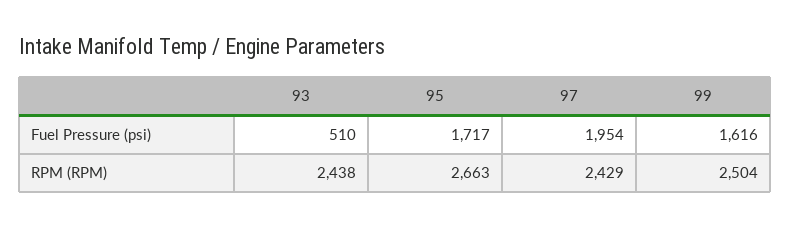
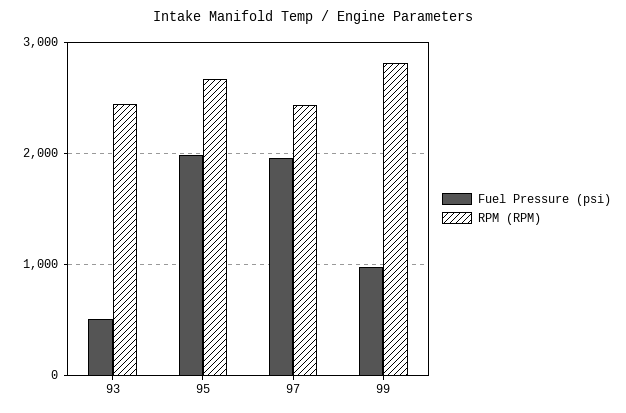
  {
    "Fuel Pressure (psi)": {
      "93": 510,
-     "95": 1717,
+     "95": 2000,
      "97": 1954,
-     "99": 1616
+     "99": 1000
    },
    "RPM (RPM)": {
      "93": 2438,
      "95": 2663,
      "97": 2429,
-     "99": 2504
+     "99": 2800
    }
  }

